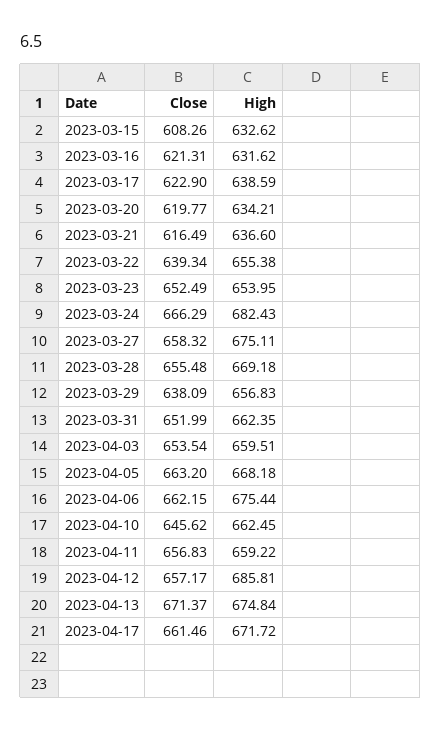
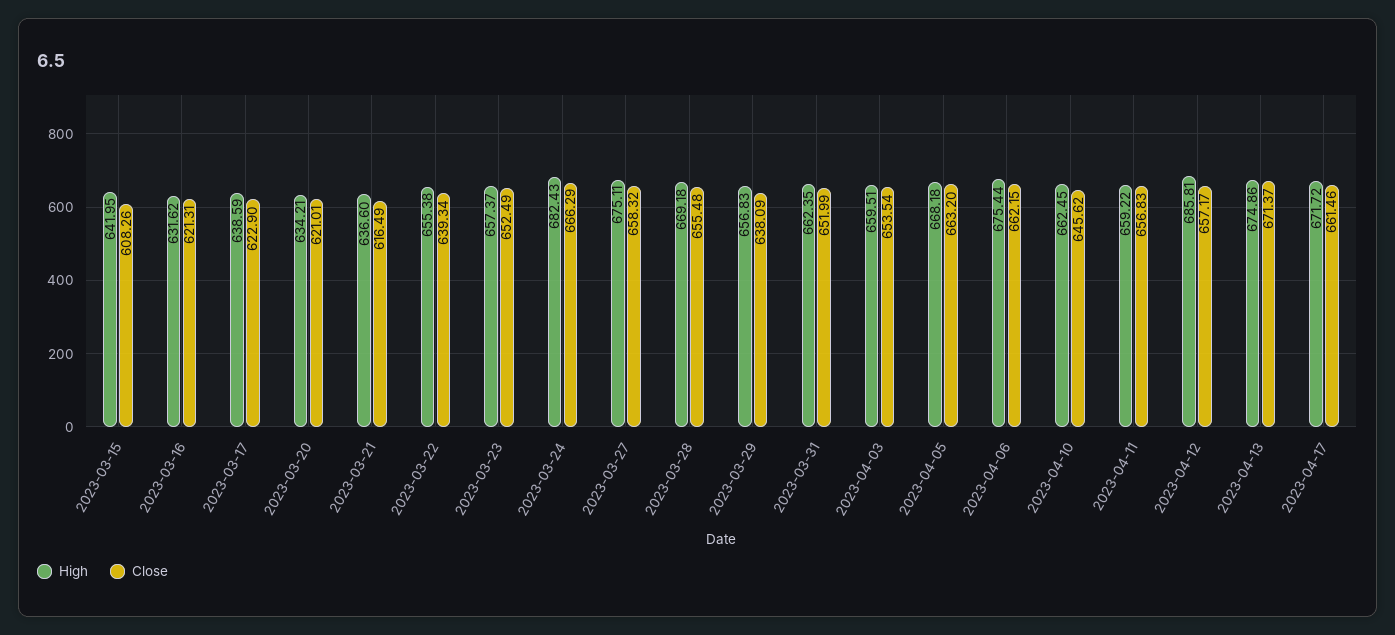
  {
    "Close": {
      "2023-03-15": 608.26,
      "2023-03-16": 621.31,
      "2023-03-17": 622.9,
-     "2023-03-20": 619.77,
+     "2023-03-20": 621.01,
      "2023-03-21": 616.49,
      "2023-03-22": 639.34,
      "2023-03-23": 652.49,
      "2023-03-24": 666.29,
      "2023-03-27": 658.32,
      "2023-03-28": 655.48,
      "2023-03-29": 638.09,
      "2023-03-31": 651.99,
      "2023-04-03": 653.54,
      "2023-04-05": 663.2,
      "2023-04-06": 662.15,
      "2023-04-10": 645.62,
      "2023-04-11": 656.83,
      "2023-04-12": 657.17,
      "2023-04-13": 671.37,
      "2023-04-17": 661.46
    },
    "High": {
-     "2023-03-15": 632.62,
+     "2023-03-15": 641.95,
      "2023-03-16": 631.62,
      "2023-03-17": 638.59,
      "2023-03-20": 634.21,
      "2023-03-21": 636.6,
      "2023-03-22": 655.38,
-     "2023-03-23": 653.95,
+     "2023-03-23": 657.37,
      "2023-03-24": 682.43,
      "2023-03-27": 675.11,
      "2023-03-28": 669.18,
      "2023-03-29": 656.83,
      "2023-03-31": 662.35,
      "2023-04-03": 659.51,
      "2023-04-05": 668.18,
      "2023-04-06": 675.44,
      "2023-04-10": 662.45,
      "2023-04-11": 659.22,
      "2023-04-12": 685.81,
-     "2023-04-13": 674.84,
+     "2023-04-13": 674.86,
      "2023-04-17": 671.72
    }
  }

